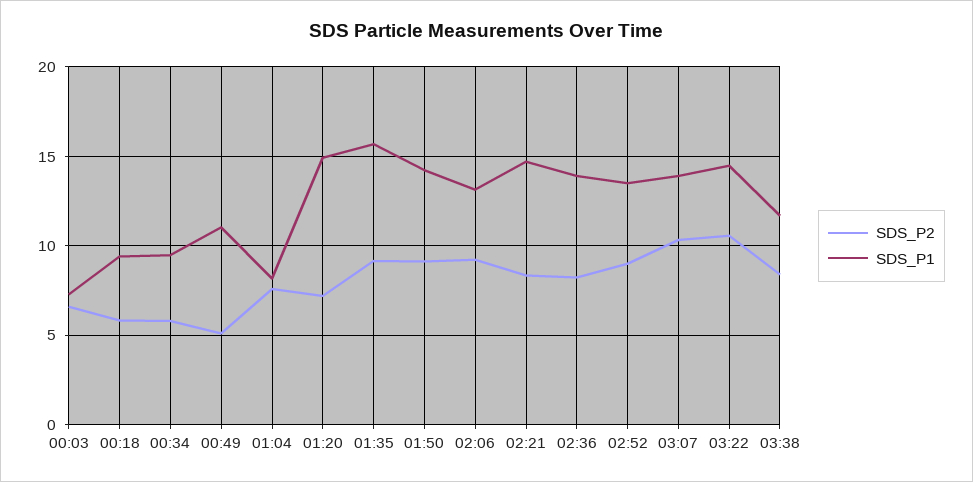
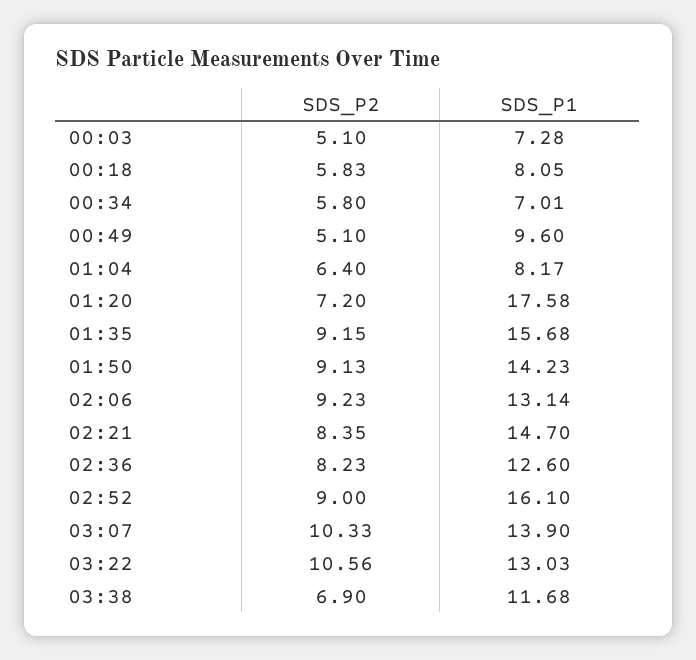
  {
    "SDS_P2": {
-     "00:03": 6.5,
+     "00:03": 5.1,
      "00:18": 5.83,
      "00:34": 5.8,
      "00:49": 5.1,
-     "01:04": 7.5,
+     "01:04": 6.4,
      "01:20": 7.2,
      "01:35": 9.15,
      "01:50": 9.13,
      "02:06": 9.23,
      "02:21": 8.35,
      "02:36": 8.23,
      "02:52": 9,
      "03:07": 10.33,
      "03:22": 10.56,
-     "03:38": 8.5
+     "03:38": 6.9
    },
    "SDS_P1": {
      "00:03": 7.28,
-     "00:18": 9.5,
+     "00:18": 8.05,
-     "00:34": 9.5,
+     "00:34": 7.01,
-     "00:49": 11,
+     "00:49": 9.6,
      "01:04": 8.17,
-     "01:20": 15,
+     "01:20": 17.58,
      "01:35": 15.68,
      "01:50": 14.23,
      "02:06": 13.14,
      "02:21": 14.7,
-     "02:36": 14,
+     "02:36": 12.6,
-     "02:52": 13.5,
+     "02:52": 16.1,
      "03:07": 13.9,
-     "03:22": 14.5,
+     "03:22": 13.03,
      "03:38": 11.68
    }
  }

